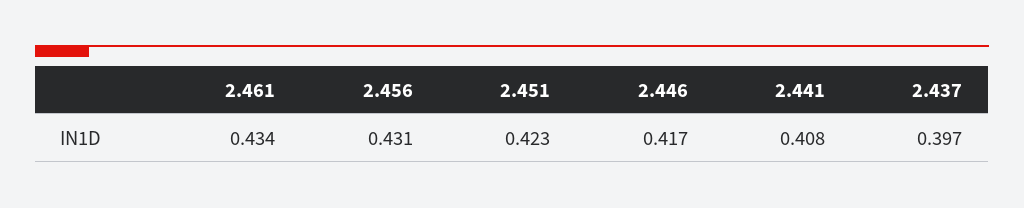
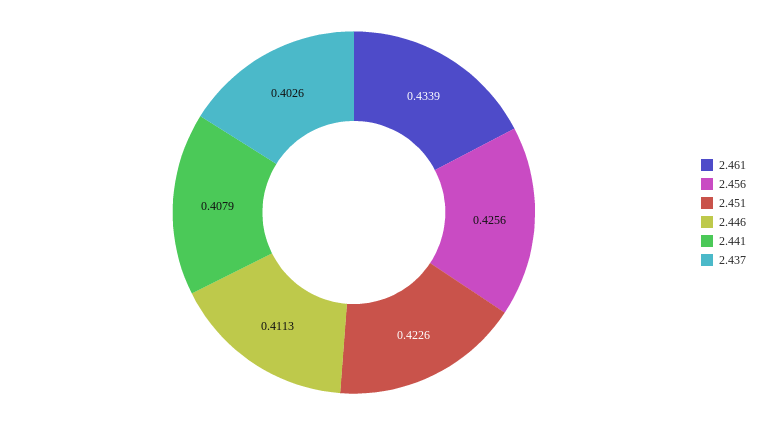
  {
    "2.461": 0.4339,
-   "2.456": 0.431,
+   "2.456": 0.4256,
    "2.451": 0.4226,
-   "2.446": 0.417,
+   "2.446": 0.4113,
    "2.441": 0.4079,
-   "2.437": 0.397
+   "2.437": 0.4026
  }

